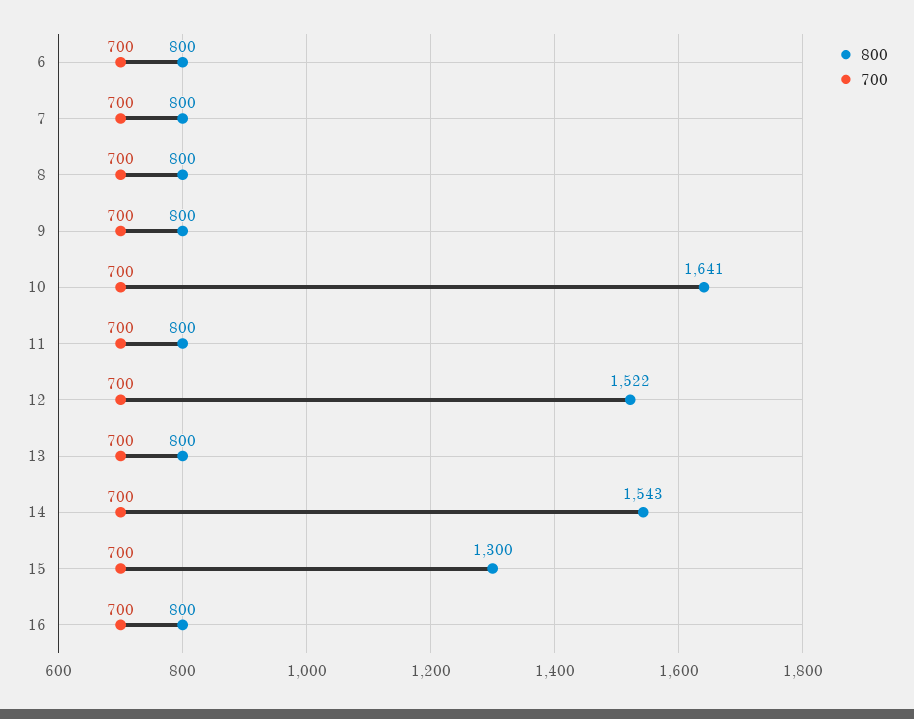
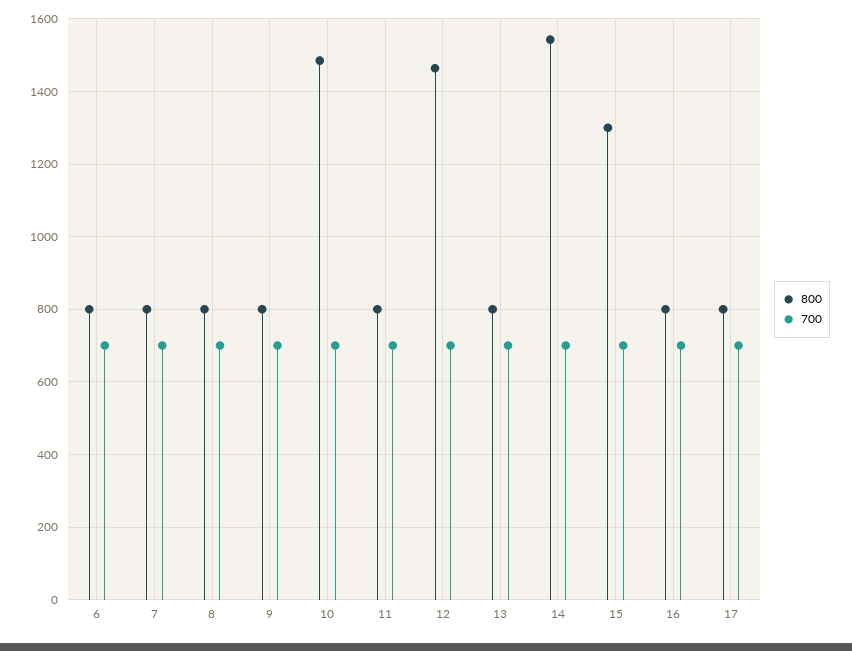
  {
    "800": {
      "6": 800,
      "7": 800,
      "8": 800,
      "9": 800,
-     "10": 1641,
+     "10": 1480,
      "11": 800,
-     "12": 1522,
+     "12": 1460,
      "13": 800,
      "14": 1543,
      "15": 1300,
-     "16": 800
+     "16": 800,
+     "17": 800
    },
    "700": {
      "6": 700,
      "7": 700,
      "8": 700,
      "9": 700,
      "10": 700,
      "11": 700,
      "12": 700,
      "13": 700,
      "14": 700,
      "15": 700,
-     "16": 700
+     "16": 700,
+     "17": 700
    }
  }

